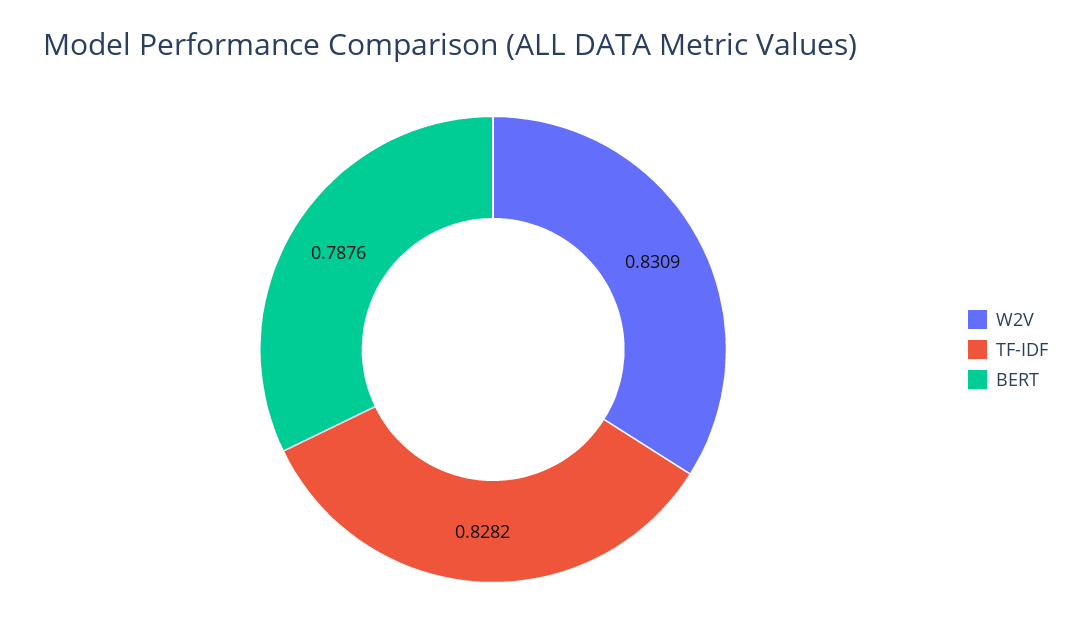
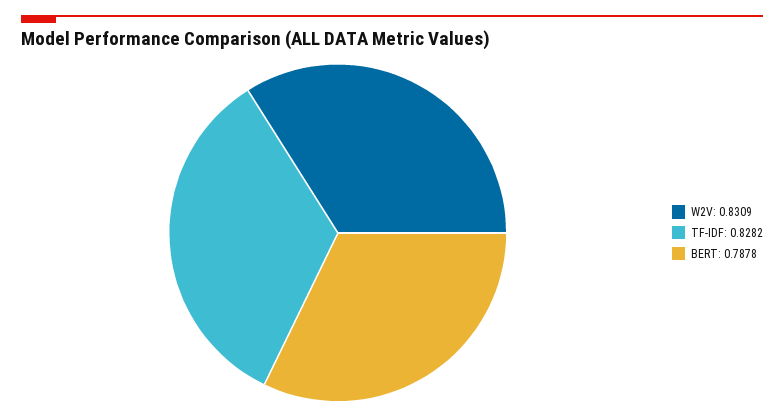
  {
    "W2V": 0.8309,
    "TF-IDF": 0.8282,
-   "BERT": 0.7876
+   "BERT": 0.7878
  }

